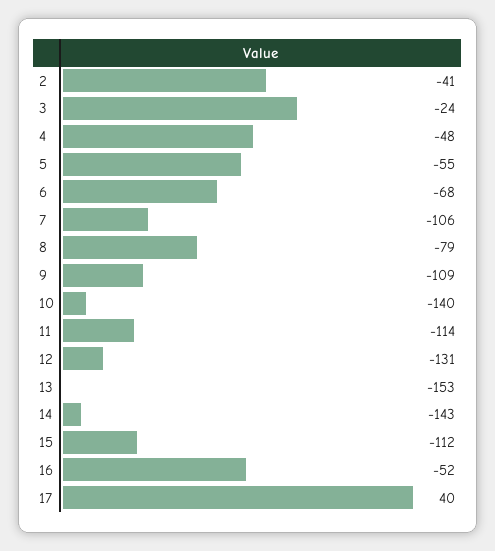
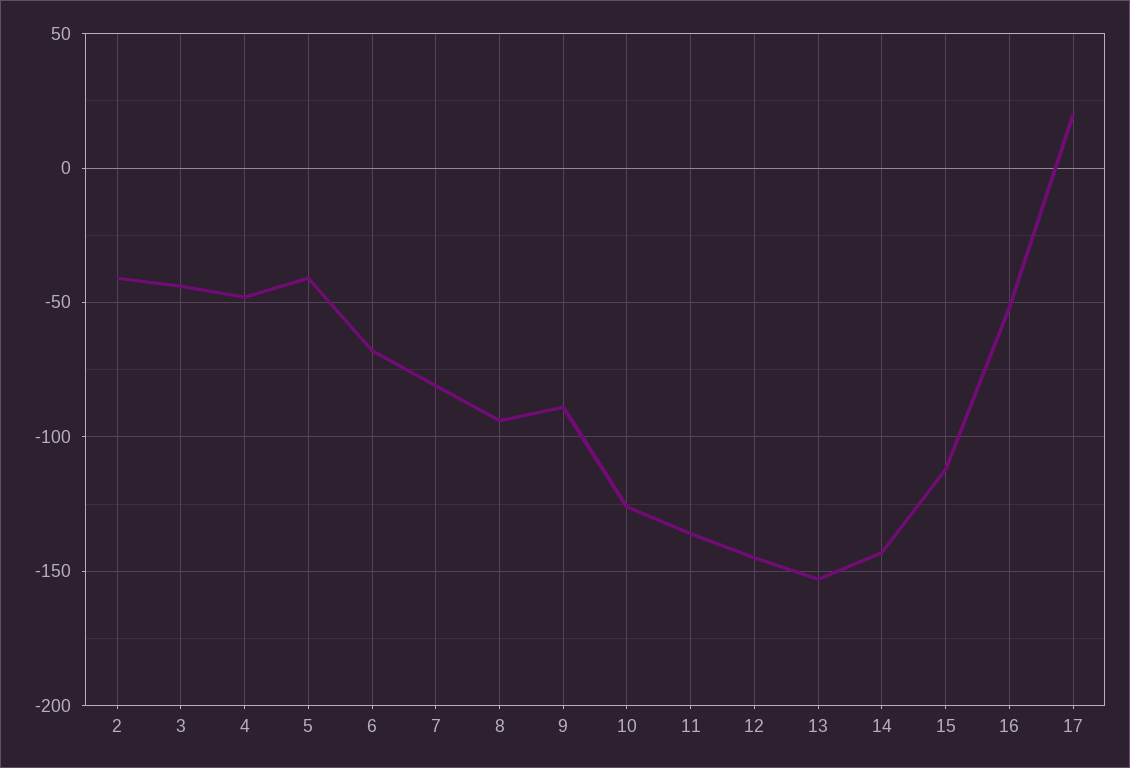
  {
    "2": -41,
-   "3": -24,
+   "3": -45,
    "4": -48,
-   "5": -55,
+   "5": -40,
    "6": -68,
-   "7": -106,
+   "7": -80,
-   "8": -79,
+   "8": -95,
-   "9": -109,
+   "9": -90,
-   "10": -140,
+   "10": -125,
-   "11": -114,
+   "11": -135,
-   "12": -131,
+   "12": -145,
    "13": -153,
    "14": -143,
    "15": -112,
    "16": -52,
-   "17": 40
+   "17": 20
  }

